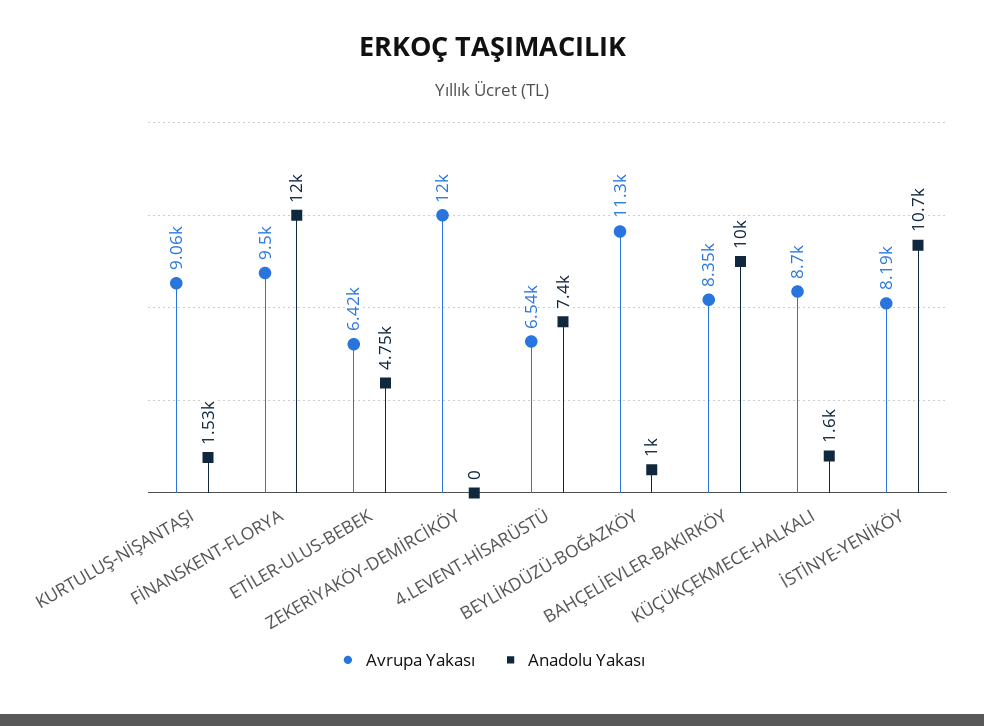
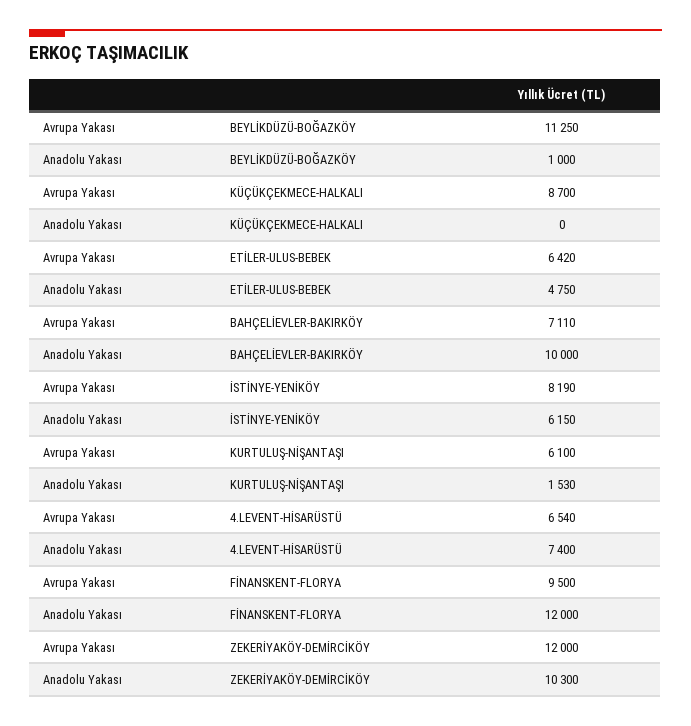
  {
    "Avrupa Yakası": {
-     "KURTULUŞ-NİŞANTAŞI": 9060,
+     "KURTULUŞ-NİŞANTAŞI": 6100,
      "FİNANSKENT-FLORYA": 9500,
      "ETİLER-ULUS-BEBEK": 6420,
      "ZEKERİYAKÖY-DEMİRCİKÖY": 12000,
      "4.LEVENT-HİSARÜSTÜ": 6540,
      "BEYLİKDÜZÜ-BOĞAZKÖY": 11250,
-     "BAHÇELİEVLER-BAKIRKÖY": 8350,
+     "BAHÇELİEVLER-BAKIRKÖY": 7110,
      "KÜÇÜKÇEKMECE-HALKALI": 8700,
      "İSTİNYE-YENİKÖY": 8190
    },
    "Anadolu Yakası": {
      "KURTULUŞ-NİŞANTAŞI": 1530,
      "FİNANSKENT-FLORYA": 12000,
      "ETİLER-ULUS-BEBEK": 4750,
-     "ZEKERİYAKÖY-DEMİRCİKÖY": 0,
+     "ZEKERİYAKÖY-DEMİRCİKÖY": 10300,
      "4.LEVENT-HİSARÜSTÜ": 7400,
      "BEYLİKDÜZÜ-BOĞAZKÖY": 1000,
      "BAHÇELİEVLER-BAKIRKÖY": 10000,
-     "KÜÇÜKÇEKMECE-HALKALI": 1600,
+     "KÜÇÜKÇEKMECE-HALKALI": 0,
-     "İSTİNYE-YENİKÖY": 10700
+     "İSTİNYE-YENİKÖY": 6150
    }
  }

